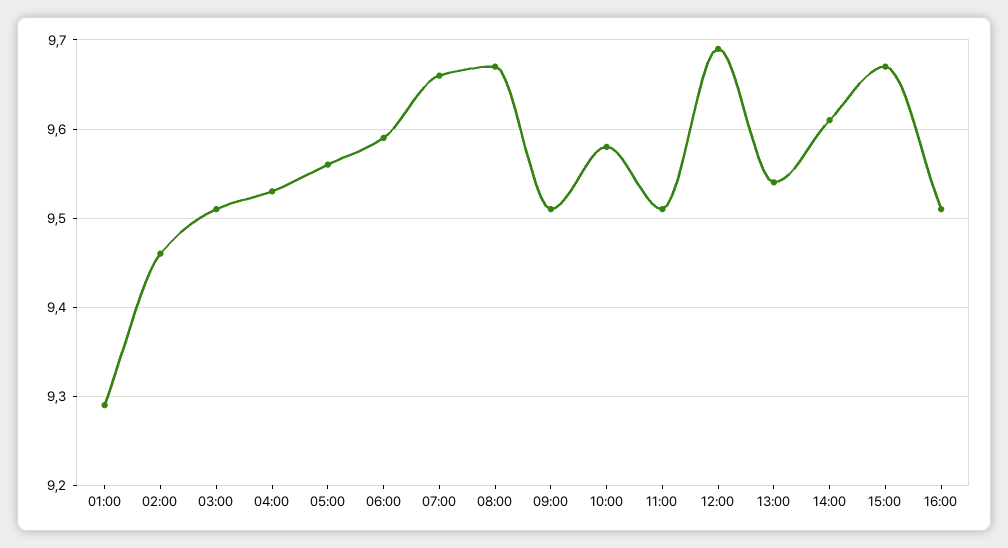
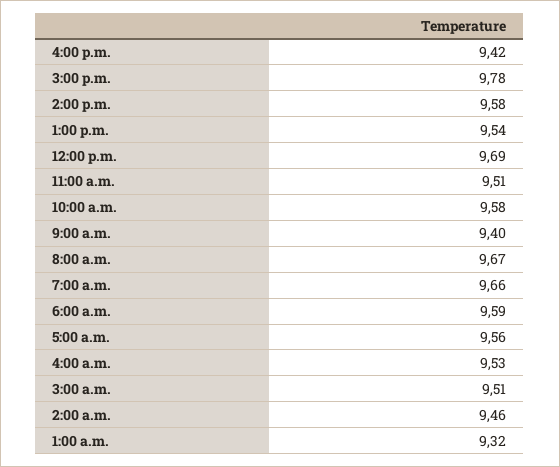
  {
-   "01:00": 9.29,
+   "01:00": 9.32,
    "02:00": 9.46,
    "03:00": 9.51,
    "04:00": 9.53,
    "05:00": 9.56,
    "06:00": 9.59,
    "07:00": 9.66,
    "08:00": 9.67,
-   "09:00": 9.51,
+   "09:00": 9.4,
    "10:00": 9.58,
    "11:00": 9.51,
    "12:00": 9.69,
    "13:00": 9.54,
-   "14:00": 9.61,
+   "14:00": 9.58,
-   "15:00": 9.67,
+   "15:00": 9.78,
-   "16:00": 9.51
+   "16:00": 9.42
  }

